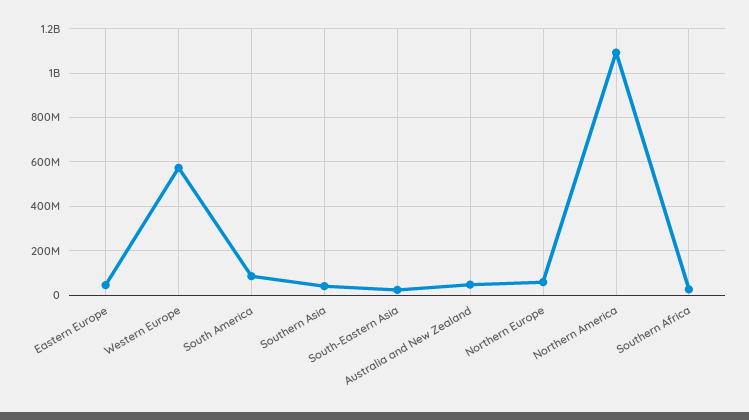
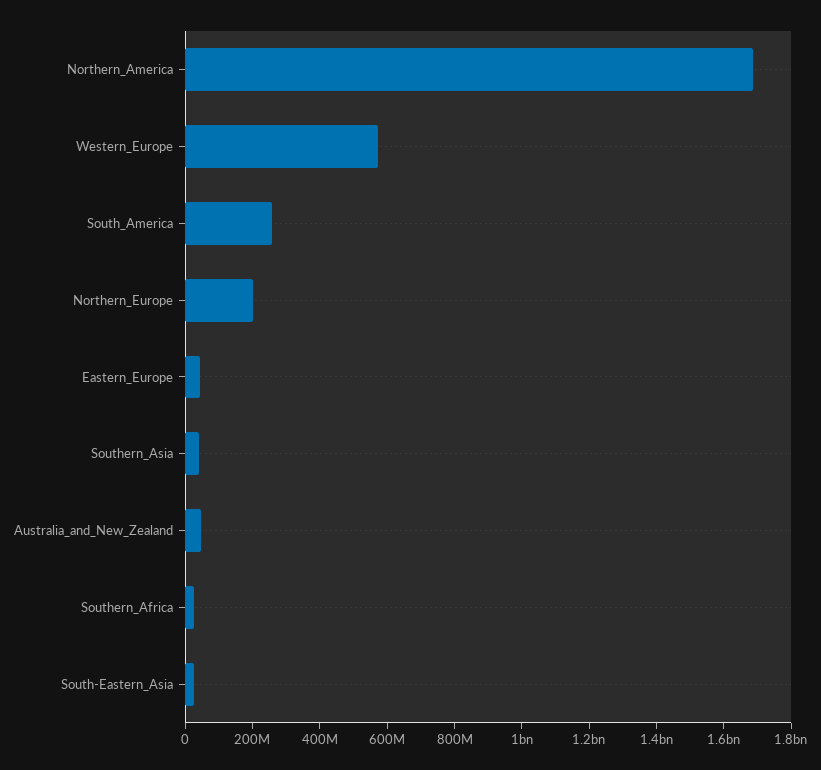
  {
    "Eastern Europe": 50000000,
    "Western Europe": 550000000,
-   "South America": 100000000,
+   "South America": 250000000,
    "Southern Asia": 50000000,
    "South-Eastern Asia": 50000000,
    "Australia and New Zealand": 50000000,
-   "Northern Europe": 50000000,
+   "Northern Europe": 200000000,
-   "Northern America": 1100000000,
+   "Northern America": 1700000000,
    "Southern Africa": 50000000
  }

